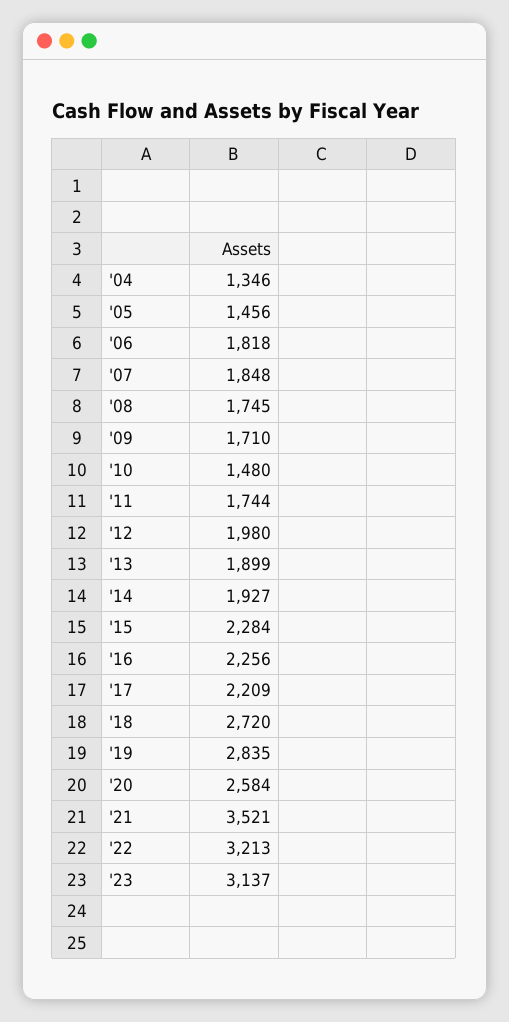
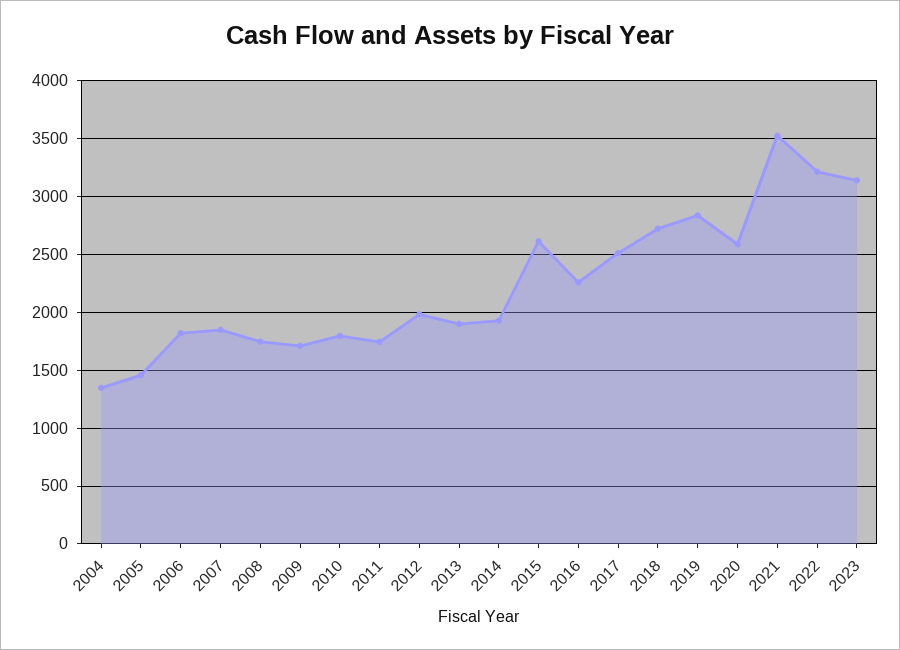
  {
    "'04": 1346,
    "'05": 1456,
    "'06": 1818,
    "'07": 1848,
    "'08": 1745,
    "'09": 1710,
-   "'10": 1480,
+   "'10": 1800,
    "'11": 1744,
    "'12": 1980,
    "'13": 1899,
    "'14": 1927,
-   "'15": 2284,
+   "'15": 2600,
    "'16": 2256,
-   "'17": 2209,
+   "'17": 2500,
    "'18": 2720,
    "'19": 2835,
    "'20": 2584,
    "'21": 3521,
    "'22": 3213,
    "'23": 3137
  }

